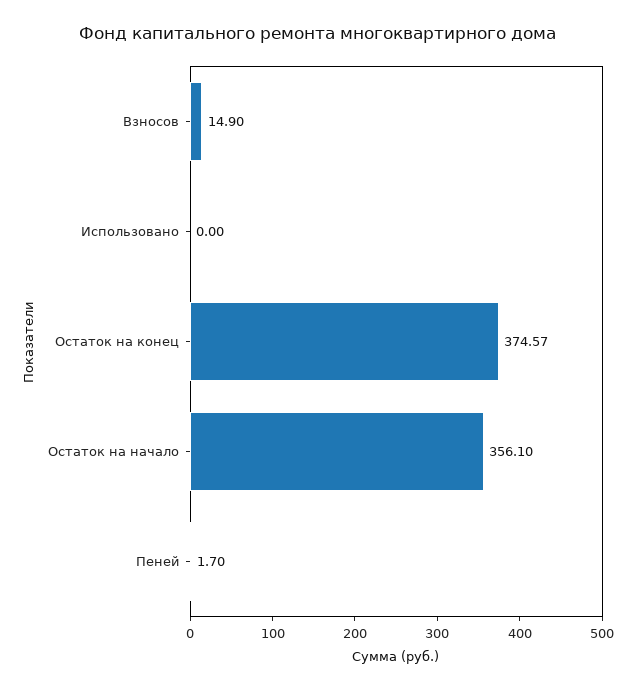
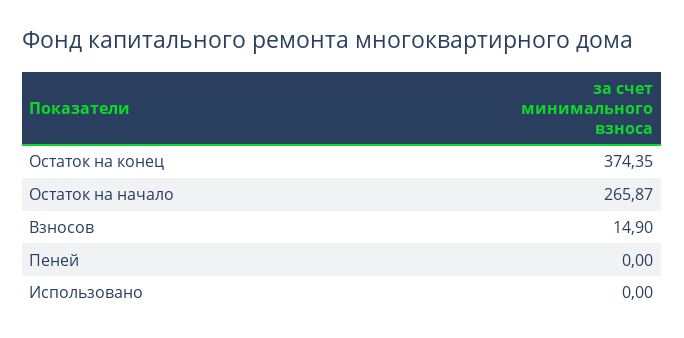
  {
    "Взносов": 14.9,
    "Использовано": 0,
-   "Остаток на конец": 374.57,
+   "Остаток на конец": 374.35,
-   "Остаток на начало": 356.1,
+   "Остаток на начало": 265.87,
-   "Пеней": 1.7
+   "Пеней": 0
  }

